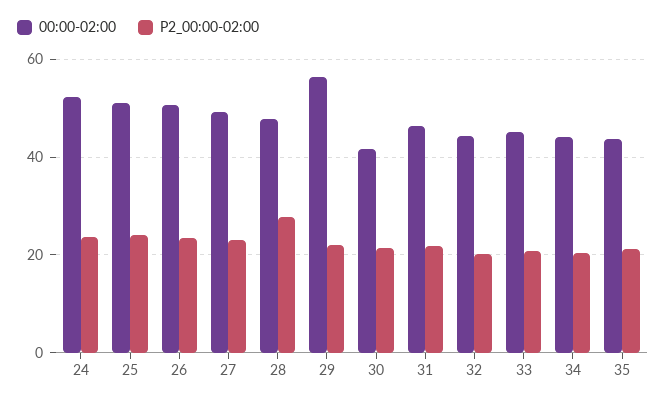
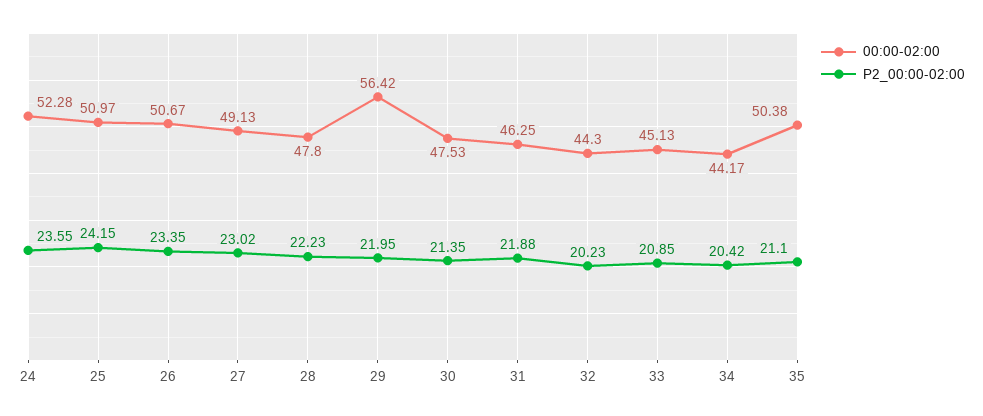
  {
    "00:00-02:00": {
      "24": 52.28,
      "25": 50.97,
      "26": 50.67,
      "27": 49.13,
      "28": 47.8,
      "29": 56.42,
-     "30": 42,
+     "30": 47.53,
      "31": 46.25,
      "32": 44.3,
      "33": 45.13,
      "34": 44.17,
-     "35": 44
+     "35": 50.38
    },
    "P2_00:00-02:00": {
      "24": 23.55,
      "25": 24.15,
      "26": 23.35,
      "27": 23.02,
-     "28": 28,
+     "28": 22.23,
      "29": 21.95,
      "30": 21.35,
      "31": 21.88,
      "32": 20.23,
      "33": 20.85,
      "34": 20.42,
      "35": 21.1
    }
  }

